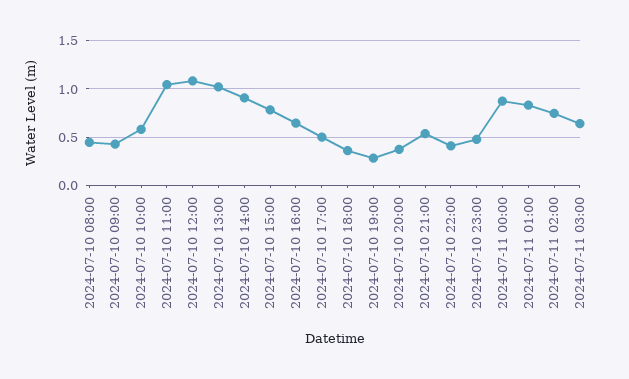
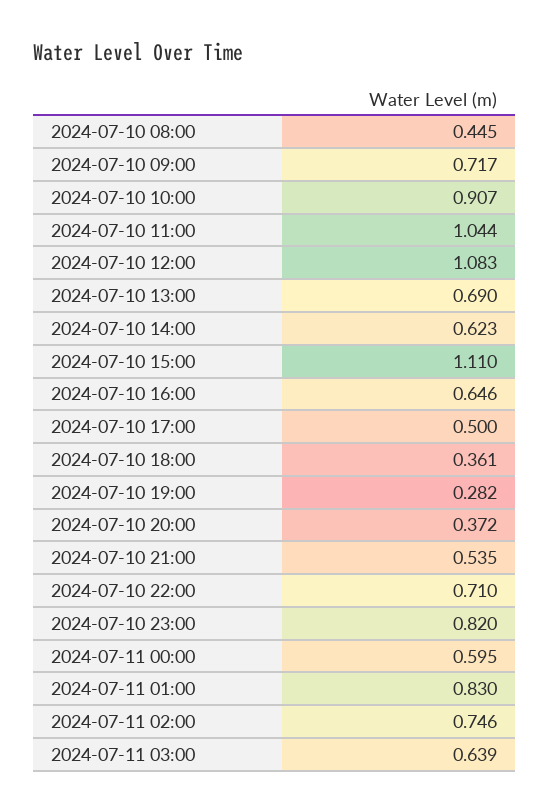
  {
    "2024-07-10 08:00": 0.445,
-   "2024-07-10 09:00": 0.4,
+   "2024-07-10 09:00": 0.717,
-   "2024-07-10 10:00": 0.6,
+   "2024-07-10 10:00": 0.907,
    "2024-07-10 11:00": 1.044,
    "2024-07-10 12:00": 1.083,
-   "2024-07-10 13:00": 1,
+   "2024-07-10 13:00": 0.69,
-   "2024-07-10 14:00": 0.9,
+   "2024-07-10 14:00": 0.623,
-   "2024-07-10 15:00": 0.8,
+   "2024-07-10 15:00": 1.11,
    "2024-07-10 16:00": 0.646,
    "2024-07-10 17:00": 0.5,
    "2024-07-10 18:00": 0.361,
    "2024-07-10 19:00": 0.282,
    "2024-07-10 20:00": 0.372,
    "2024-07-10 21:00": 0.535,
-   "2024-07-10 22:00": 0.4,
+   "2024-07-10 22:00": 0.71,
-   "2024-07-10 23:00": 0.5,
+   "2024-07-10 23:00": 0.82,
-   "2024-07-11 00:00": 0.9,
+   "2024-07-11 00:00": 0.595,
    "2024-07-11 01:00": 0.83,
    "2024-07-11 02:00": 0.746,
    "2024-07-11 03:00": 0.639
  }

